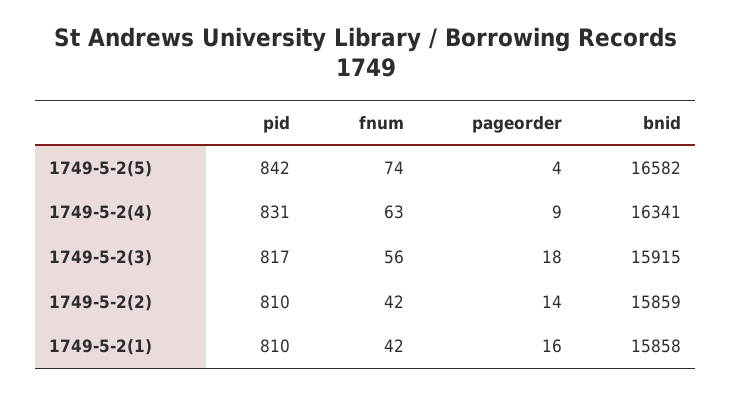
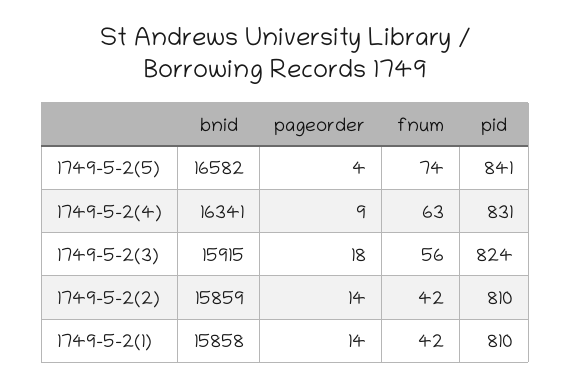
  {
    "pid": {
-     "1749-5-2(5)": 842,
+     "1749-5-2(5)": 841,
      "1749-5-2(4)": 831,
-     "1749-5-2(3)": 817,
+     "1749-5-2(3)": 824,
      "1749-5-2(2)": 810,
      "1749-5-2(1)": 810
    },
    "fnum": {
      "1749-5-2(5)": 74,
      "1749-5-2(4)": 63,
      "1749-5-2(3)": 56,
      "1749-5-2(2)": 42,
      "1749-5-2(1)": 42
    },
    "pageorder": {
      "1749-5-2(5)": 4,
      "1749-5-2(4)": 9,
      "1749-5-2(3)": 18,
      "1749-5-2(2)": 14,
-     "1749-5-2(1)": 16
+     "1749-5-2(1)": 14
    },
    "bnid": {
      "1749-5-2(5)": 16582,
      "1749-5-2(4)": 16341,
      "1749-5-2(3)": 15915,
      "1749-5-2(2)": 15859,
      "1749-5-2(1)": 15858
    }
  }

